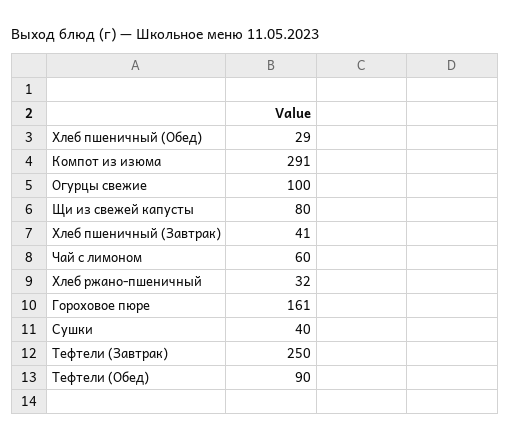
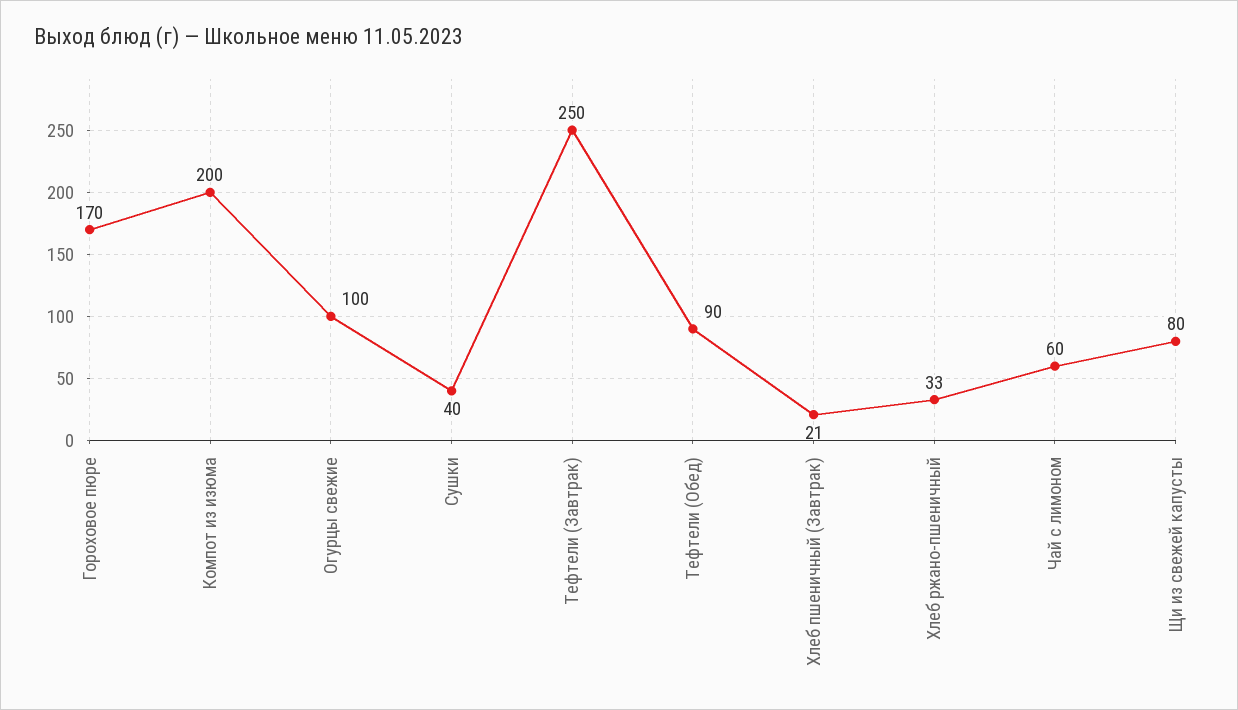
  {
-   "Хлеб пшеничный (Обед)": 29,
-   "Компот из изюма": 291,
+   "Компот из изюма": 200,
    "Огурцы свежие": 100,
    "Щи из свежей капусты": 80,
-   "Хлеб пшеничный (Завтрак)": 41,
+   "Хлеб пшеничный (Завтрак)": 21,
    "Чай с лимоном": 60,
-   "Хлеб ржано-пшеничный": 32,
+   "Хлеб ржано-пшеничный": 33,
-   "Гороховое пюре": 161,
+   "Гороховое пюре": 170,
    "Сушки": 40,
    "Тефтели (Завтрак)": 250,
    "Тефтели (Обед)": 90
  }

